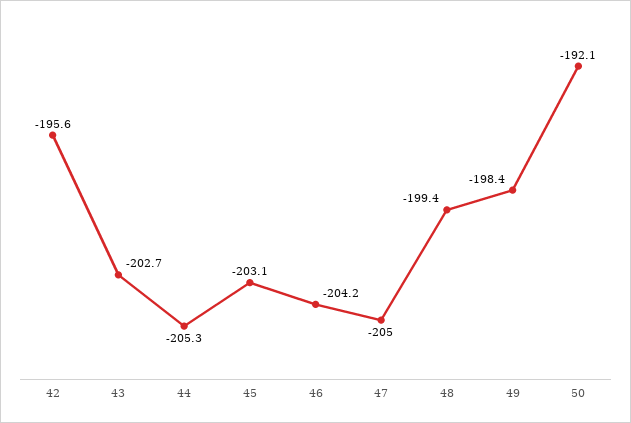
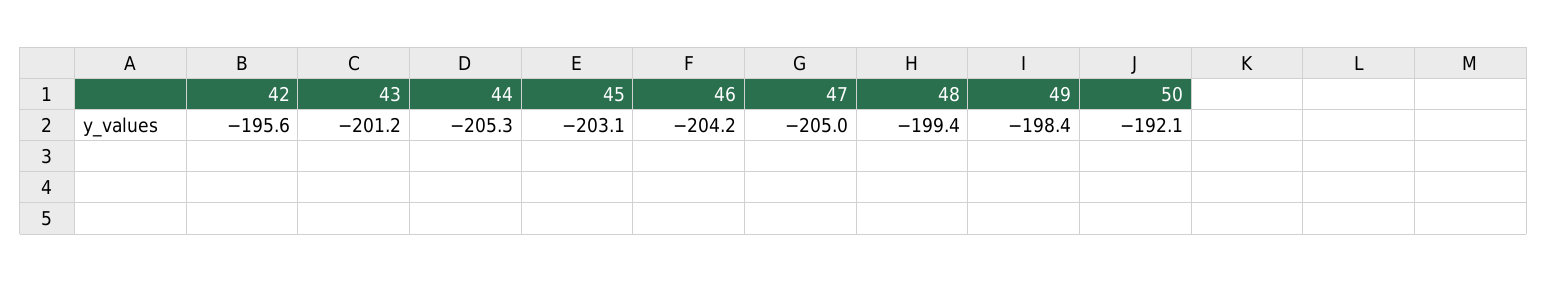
  {
    "42": -195.6,
-   "43": -202.7,
+   "43": -201.2,
    "44": -205.3,
    "45": -203.1,
    "46": -204.2,
    "47": -205,
    "48": -199.4,
    "49": -198.4,
    "50": -192.1
  }

